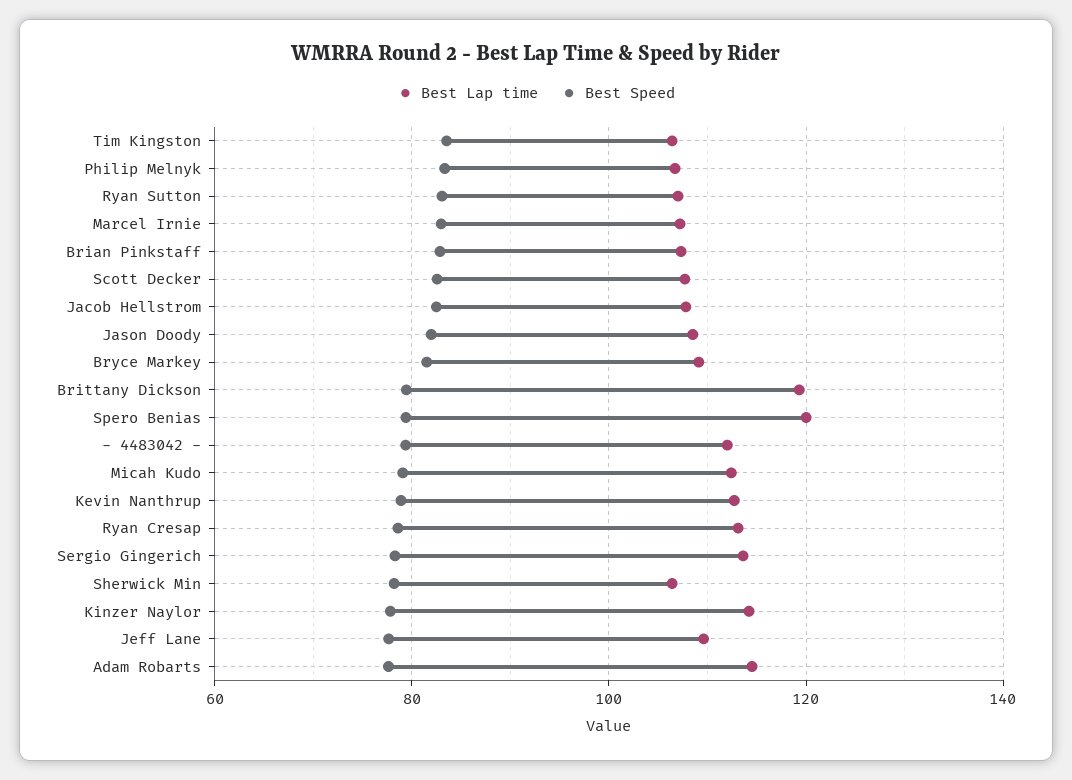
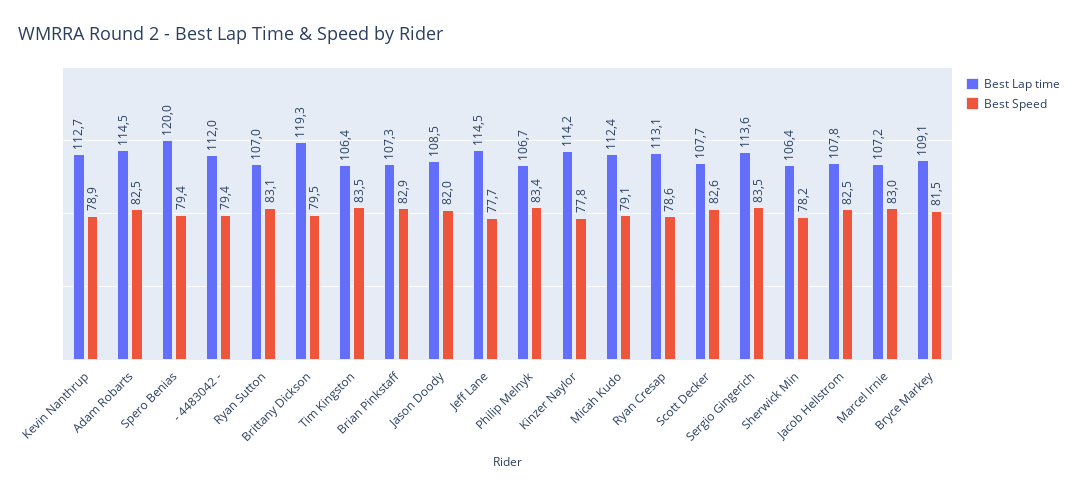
  {
    "Best Lap time": {
      "Tim Kingston": 106.4,
      "Philip Melnyk": 106.7,
      "Ryan Sutton": 107,
      "Marcel Irnie": 107.2,
      "Brian Pinkstaff": 107.3,
      "Scott Decker": 107.7,
      "Jacob Hellstrom": 107.8,
      "Jason Doody": 108.5,
      "Bryce Markey": 109.1,
      "Brittany Dickson": 119.3,
      "Spero Benias": 120,
      "- 4483042 -": 112,
      "Micah Kudo": 112.4,
      "Kevin Nanthrup": 112.7,
      "Ryan Cresap": 113.1,
      "Sergio Gingerich": 113.6,
      "Sherwick Min": 106.4,
      "Kinzer Naylor": 114.2,
-     "Jeff Lane": 110,
+     "Jeff Lane": 114.5,
      "Adam Robarts": 114.5
    },
    "Best Speed": {
      "Tim Kingston": 83.5,
      "Philip Melnyk": 83.4,
      "Ryan Sutton": 83.1,
      "Marcel Irnie": 83,
      "Brian Pinkstaff": 82.9,
      "Scott Decker": 82.6,
      "Jacob Hellstrom": 82.5,
      "Jason Doody": 82,
      "Bryce Markey": 81.5,
      "Brittany Dickson": 79.5,
      "Spero Benias": 79.4,
      "- 4483042 -": 79.4,
      "Micah Kudo": 79.1,
      "Kevin Nanthrup": 78.9,
      "Ryan Cresap": 78.6,
-     "Sergio Gingerich": 78,
+     "Sergio Gingerich": 83.5,
      "Sherwick Min": 78.2,
      "Kinzer Naylor": 77.8,
      "Jeff Lane": 77.7,
-     "Adam Robarts": 78
+     "Adam Robarts": 82.5
    }
  }

